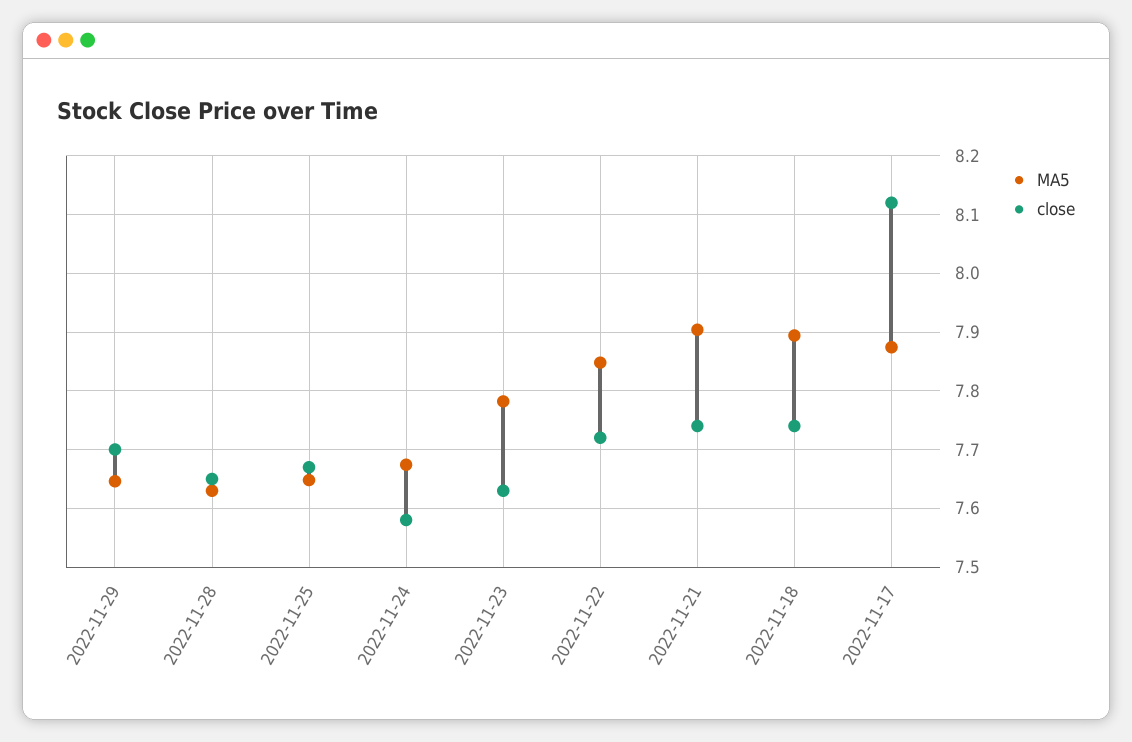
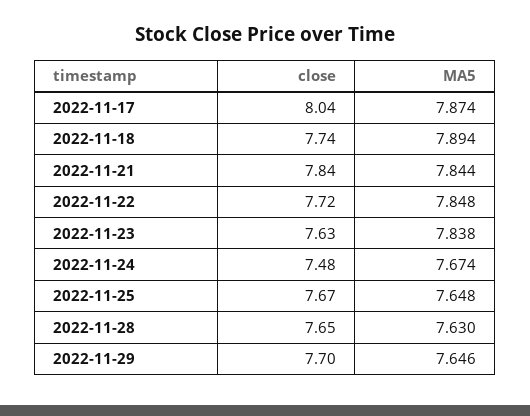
  {
    "MA5": {
      "2022-11-29": 7.646,
      "2022-11-28": 7.63,
      "2022-11-25": 7.648,
      "2022-11-24": 7.674,
-     "2022-11-23": 7.78,
+     "2022-11-23": 7.838,
      "2022-11-22": 7.848,
-     "2022-11-21": 7.9,
+     "2022-11-21": 7.844,
      "2022-11-18": 7.894,
      "2022-11-17": 7.874
    },
    "close": {
      "2022-11-29": 7.7,
      "2022-11-28": 7.65,
      "2022-11-25": 7.67,
-     "2022-11-24": 7.58,
+     "2022-11-24": 7.48,
      "2022-11-23": 7.63,
      "2022-11-22": 7.72,
-     "2022-11-21": 7.74,
+     "2022-11-21": 7.84,
      "2022-11-18": 7.74,
-     "2022-11-17": 8.12
+     "2022-11-17": 8.04
    }
  }

